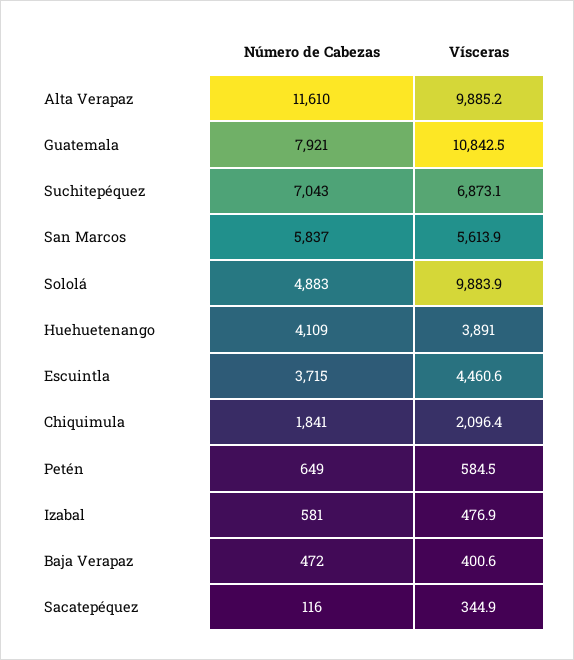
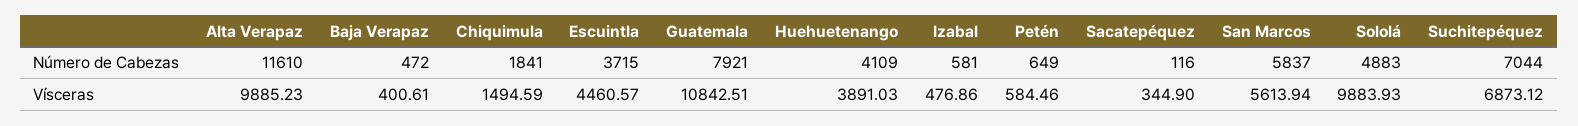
  {
    "Número de Cabezas": {
      "Alta Verapaz": 11610,
      "Guatemala": 7921,
-     "Suchitepéquez": 7043,
+     "Suchitepéquez": 7044,
      "San Marcos": 5837,
      "Sololá": 4883,
      "Huehuetenango": 4109,
      "Escuintla": 3715,
      "Chiquimula": 1841,
      "Petén": 649,
      "Izabal": 581,
      "Baja Verapaz": 472,
      "Sacatepéquez": 116
    },
    "Vísceras": {
      "Alta Verapaz": 9885.23,
      "Guatemala": 10842.51,
      "Suchitepéquez": 6873.12,
      "San Marcos": 5613.94,
      "Sololá": 9883.93,
      "Huehuetenango": 3891.03,
      "Escuintla": 4460.57,
-     "Chiquimula": 2096.4,
+     "Chiquimula": 1494.59,
      "Petén": 584.46,
      "Izabal": 476.86,
      "Baja Verapaz": 400.61,
      "Sacatepéquez": 344.9
    }
  }

